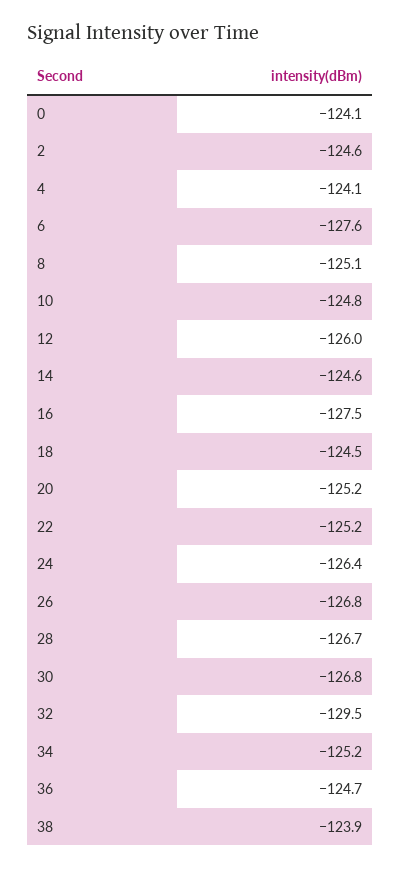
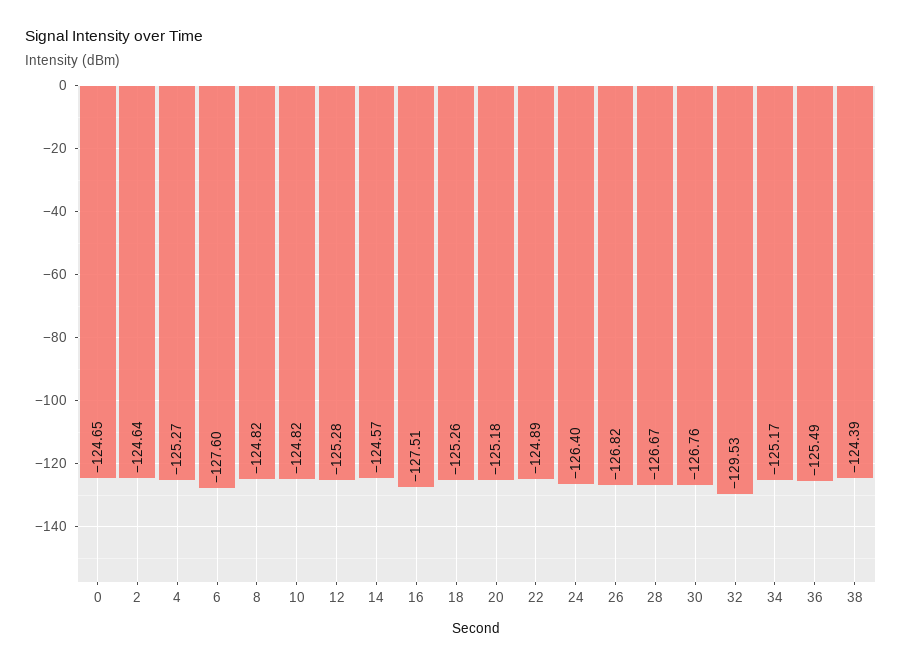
  {
-   "0": -124.1,
+   "0": -124.65,
    "2": -124.64,
-   "4": -124.1,
+   "4": -125.27,
    "6": -127.6,
-   "8": -125.1,
+   "8": -124.82,
    "10": -124.82,
-   "12": -126,
+   "12": -125.28,
    "14": -124.57,
    "16": -127.51,
-   "18": -124.5,
+   "18": -125.26,
    "20": -125.18,
-   "22": -125.2,
+   "22": -124.89,
    "24": -126.4,
    "26": -126.82,
    "28": -126.67,
    "30": -126.76,
    "32": -129.53,
    "34": -125.17,
-   "36": -124.7,
+   "36": -125.49,
-   "38": -123.9
+   "38": -124.39
  }

